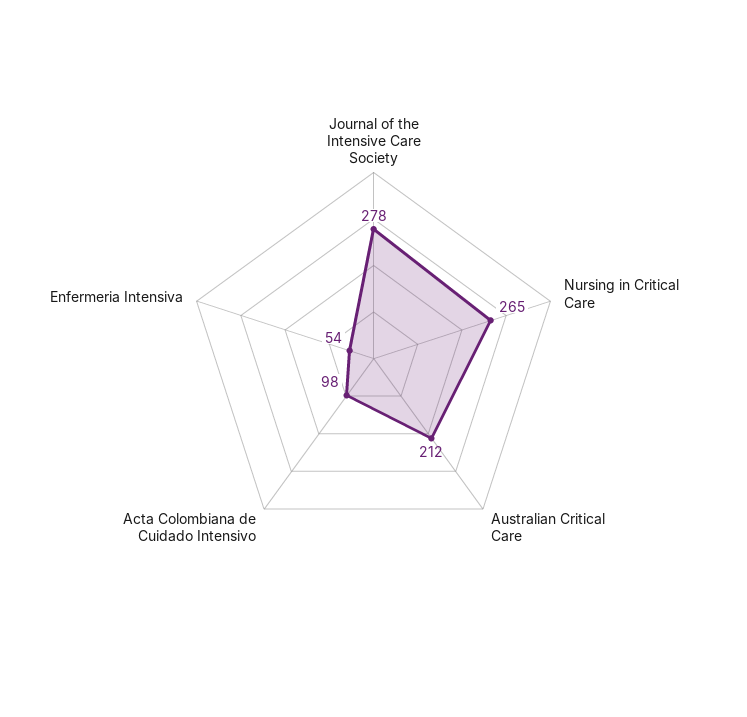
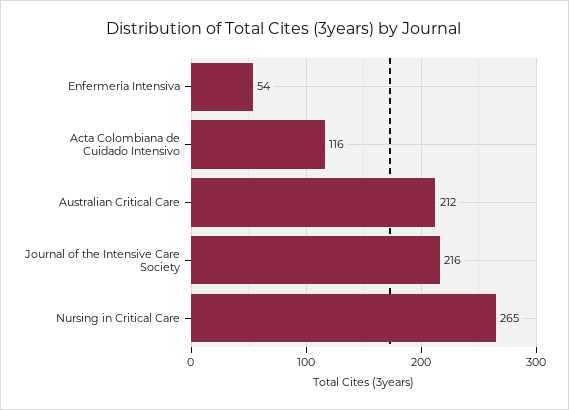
  {
-   "Journal of the Intensive Care Society": 278,
+   "Journal of the Intensive Care Society": 216,
    "Nursing in Critical Care": 265,
    "Australian Critical Care": 212,
-   "Acta Colombiana de Cuidado Intensivo": 98,
+   "Acta Colombiana de Cuidado Intensivo": 116,
    "Enfermeria Intensiva": 54
  }

